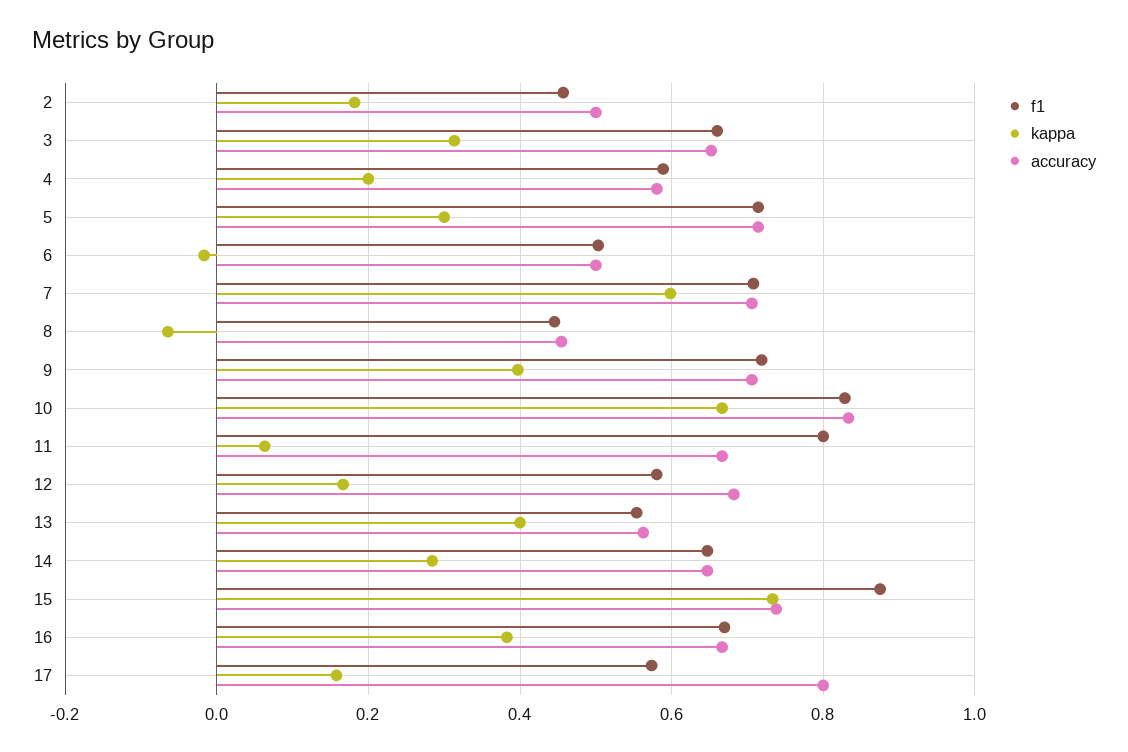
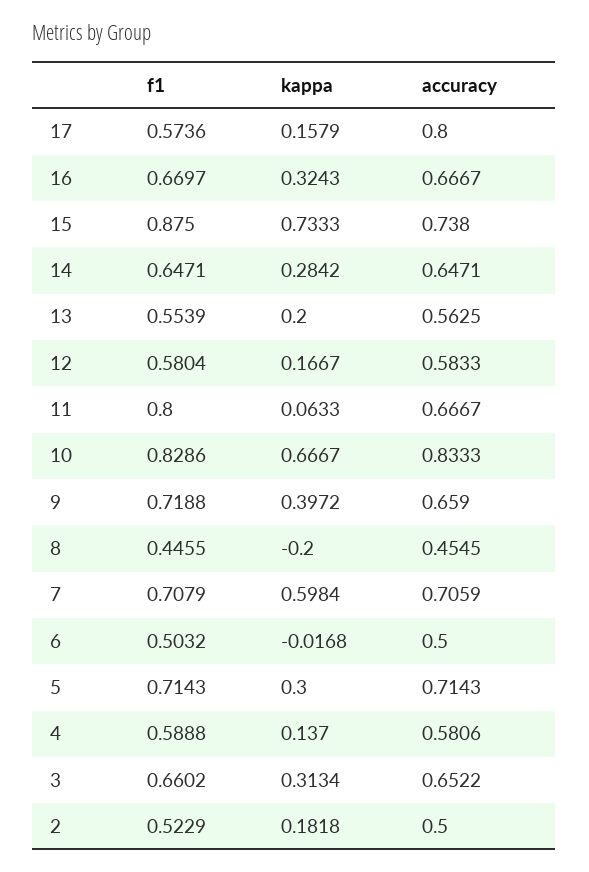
  {
    "f1": {
-     "2": 0.46,
+     "2": 0.5229,
      "3": 0.6602,
      "4": 0.5888,
      "5": 0.7143,
      "6": 0.5032,
      "7": 0.7079,
      "8": 0.4455,
      "9": 0.7188,
      "10": 0.8286,
      "11": 0.8,
      "12": 0.5804,
      "13": 0.5539,
      "14": 0.6471,
      "15": 0.875,
      "16": 0.6697,
      "17": 0.5736
    },
    "kappa": {
      "2": 0.1818,
      "3": 0.3134,
-     "4": 0.2,
+     "4": 0.137,
      "5": 0.3,
      "6": -0.0168,
      "7": 0.5984,
-     "8": -0.06,
+     "8": -0.2,
      "9": 0.3972,
      "10": 0.6667,
      "11": 0.0633,
      "12": 0.1667,
-     "13": 0.4,
+     "13": 0.2,
      "14": 0.2842,
      "15": 0.7333,
-     "16": 0.38,
+     "16": 0.3243,
      "17": 0.1579
    },
    "accuracy": {
      "2": 0.5,
      "3": 0.6522,
      "4": 0.5806,
      "5": 0.7143,
      "6": 0.5,
      "7": 0.7059,
      "8": 0.4545,
-     "9": 0.7,
+     "9": 0.659,
      "10": 0.8333,
      "11": 0.6667,
-     "12": 0.68,
+     "12": 0.5833,
      "13": 0.5625,
      "14": 0.6471,
      "15": 0.738,
      "16": 0.6667,
      "17": 0.8
    }
  }

